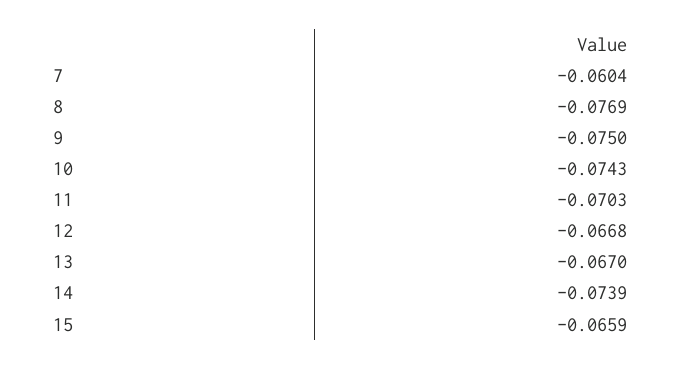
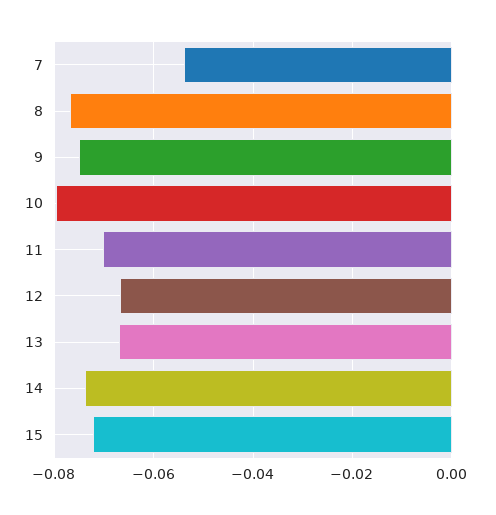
  {
-   "7": -0.0604,
+   "7": -0.054,
    "8": -0.0769,
    "9": -0.075,
-   "10": -0.0743,
+   "10": -0.08,
    "11": -0.0703,
    "12": -0.0668,
    "13": -0.067,
    "14": -0.0739,
-   "15": -0.0659
+   "15": -0.072
  }

